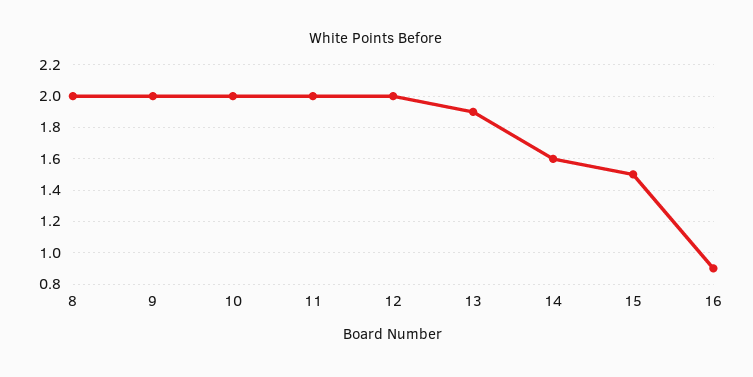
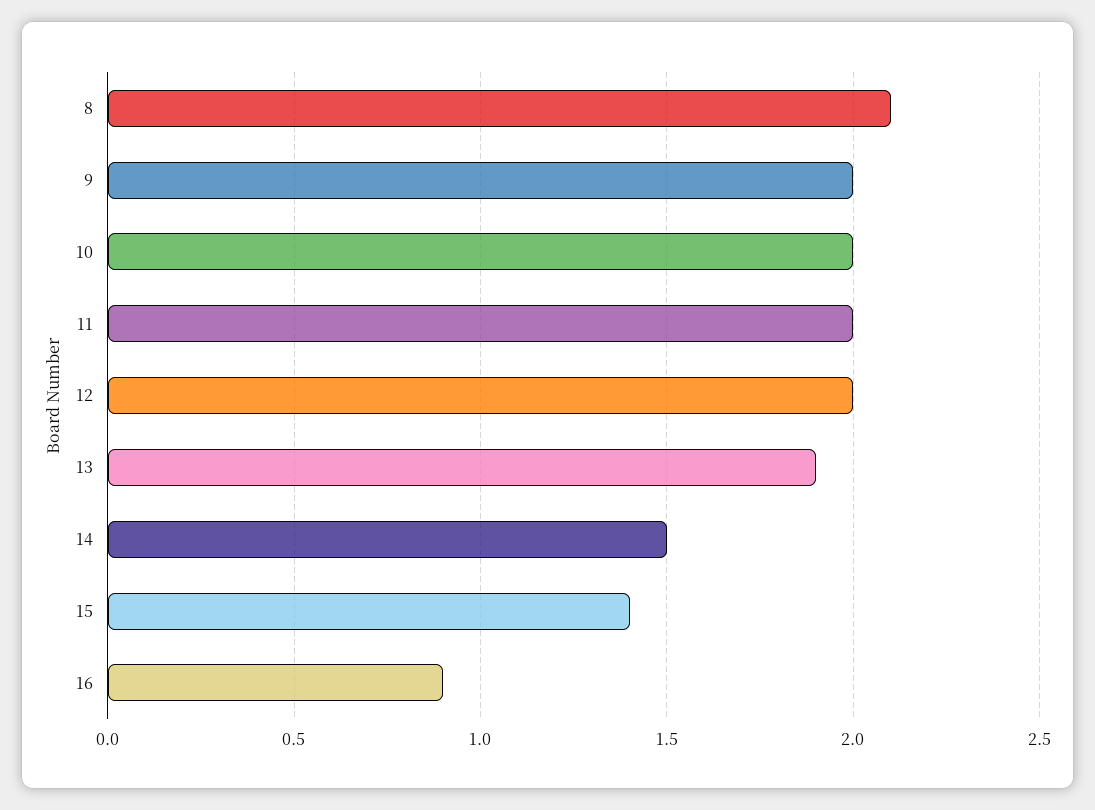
  {
-   "8": 2,
+   "8": 2.1,
    "9": 2,
    "10": 2,
    "11": 2,
    "12": 2,
    "13": 1.9,
-   "14": 1.6,
+   "14": 1.5,
-   "15": 1.5,
+   "15": 1.4,
    "16": 0.9
  }

